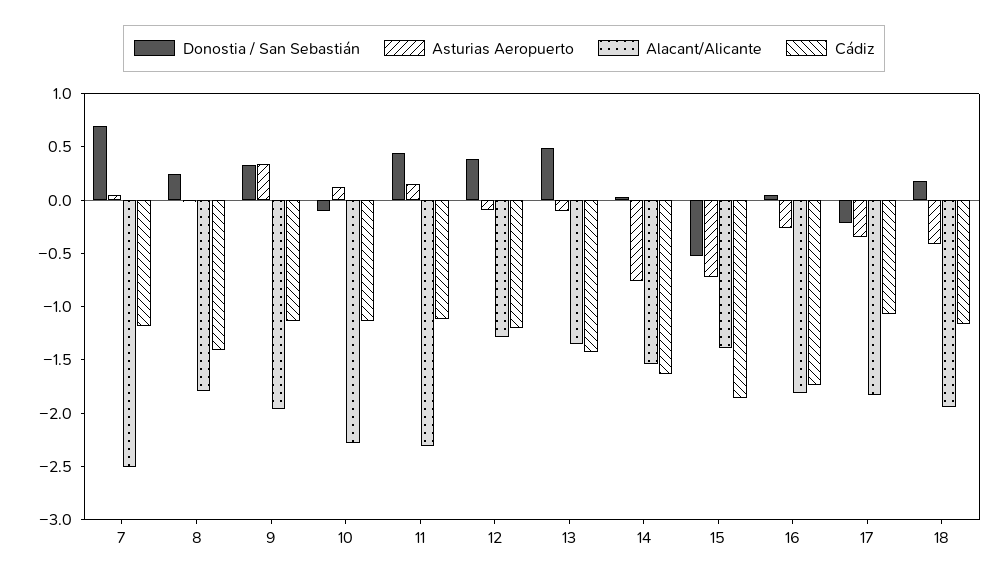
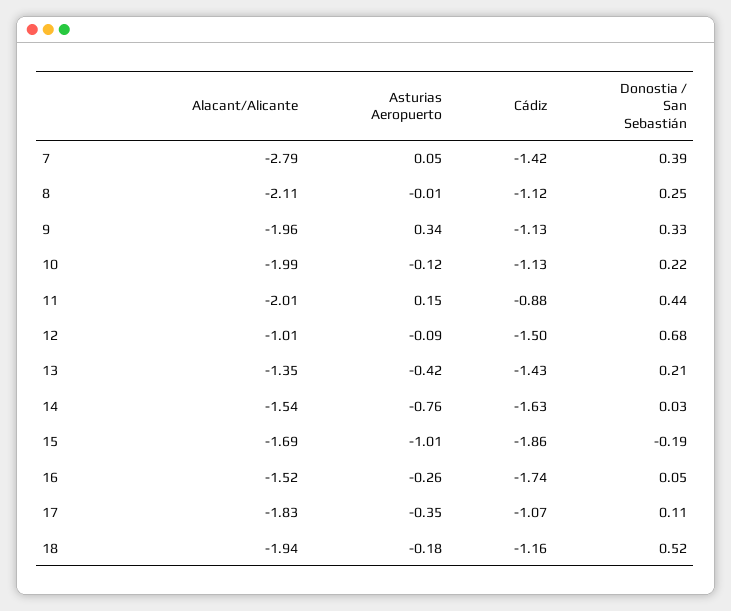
  {
    "Donostia / San Sebastián": {
-     "7": 0.7,
+     "7": 0.39,
      "8": 0.25,
      "9": 0.33,
-     "10": -0.1,
+     "10": 0.22,
      "11": 0.44,
-     "12": 0.4,
+     "12": 0.68,
-     "13": 0.5,
+     "13": 0.21,
      "14": 0.03,
-     "15": -0.5,
+     "15": -0.19,
      "16": 0.05,
-     "17": -0.2,
+     "17": 0.11,
-     "18": 0.2
+     "18": 0.52
    },
    "Asturias Aeropuerto": {
      "7": 0.05,
      "8": -0.01,
      "9": 0.34,
-     "10": 0.1,
+     "10": -0.12,
      "11": 0.15,
      "12": -0.09,
-     "13": -0.1,
+     "13": -0.42,
      "14": -0.76,
-     "15": -0.7,
+     "15": -1.01,
      "16": -0.26,
      "17": -0.35,
-     "18": -0.4
+     "18": -0.18
    },
    "Alacant/Alicante": {
-     "7": -2.5,
+     "7": -2.79,
-     "8": -1.8,
+     "8": -2.11,
      "9": -1.96,
-     "10": -2.3,
+     "10": -1.99,
-     "11": -2.3,
+     "11": -2.01,
-     "12": -1.3,
+     "12": -1.01,
      "13": -1.35,
      "14": -1.54,
-     "15": -1.4,
+     "15": -1.69,
-     "16": -1.8,
+     "16": -1.52,
      "17": -1.83,
      "18": -1.94
    },
    "Cádiz": {
-     "7": -1.2,
+     "7": -1.42,
-     "8": -1.4,
+     "8": -1.12,
      "9": -1.13,
      "10": -1.13,
-     "11": -1.1,
+     "11": -0.88,
-     "12": -1.2,
+     "12": -1.5,
      "13": -1.43,
      "14": -1.63,
      "15": -1.86,
      "16": -1.74,
      "17": -1.07,
      "18": -1.16
    }
  }

